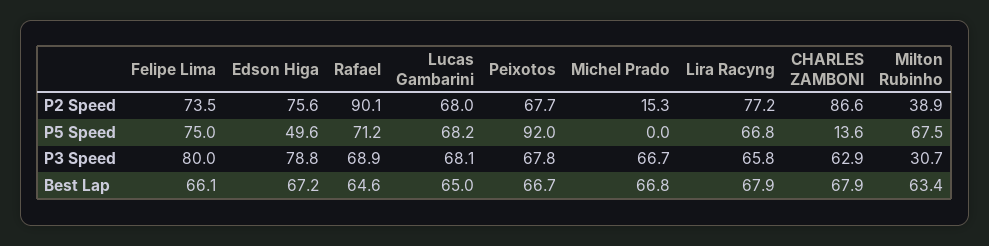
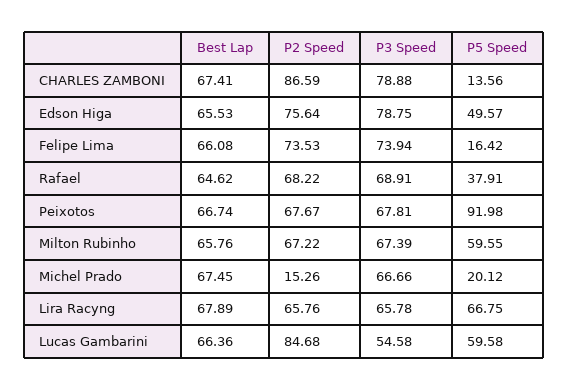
  {
    "Felipe Lima": {
      "P2 Speed": 73.53,
-     "P5 Speed": 75,
+     "P5 Speed": 16.42,
-     "P3 Speed": 80,
+     "P3 Speed": 73.94,
      "Best Lap": 66.08
    },
    "Edson Higa": {
      "P2 Speed": 75.64,
      "P5 Speed": 49.57,
      "P3 Speed": 78.75,
-     "Best Lap": 67.2
+     "Best Lap": 65.53
    },
    "Rafael": {
-     "P2 Speed": 90.1,
+     "P2 Speed": 68.22,
-     "P5 Speed": 71.2,
+     "P5 Speed": 37.91,
      "P3 Speed": 68.91,
      "Best Lap": 64.62
    },
    "Lucas Gambarini": {
-     "P2 Speed": 68,
+     "P2 Speed": 84.68,
-     "P5 Speed": 68.2,
+     "P5 Speed": 59.58,
-     "P3 Speed": 68.1,
+     "P3 Speed": 54.58,
-     "Best Lap": 65
+     "Best Lap": 66.36
    },
    "Peixotos": {
      "P2 Speed": 67.67,
      "P5 Speed": 91.98,
      "P3 Speed": 67.81,
      "Best Lap": 66.74
    },
    "Michel Prado": {
      "P2 Speed": 15.26,
-     "P5 Speed": 0,
+     "P5 Speed": 20.12,
      "P3 Speed": 66.66,
-     "Best Lap": 66.8
+     "Best Lap": 67.45
    },
    "Lira Racyng": {
-     "P2 Speed": 77.2,
+     "P2 Speed": 65.76,
      "P5 Speed": 66.75,
      "P3 Speed": 65.78,
      "Best Lap": 67.89
    },
    "CHARLES ZAMBONI": {
      "P2 Speed": 86.59,
      "P5 Speed": 13.56,
-     "P3 Speed": 62.9,
+     "P3 Speed": 78.88,
-     "Best Lap": 67.9
+     "Best Lap": 67.41
    },
    "Milton Rubinho": {
-     "P2 Speed": 38.9,
+     "P2 Speed": 67.22,
-     "P5 Speed": 67.5,
+     "P5 Speed": 59.55,
-     "P3 Speed": 30.7,
+     "P3 Speed": 67.39,
-     "Best Lap": 63.4
+     "Best Lap": 65.76
    }
  }

